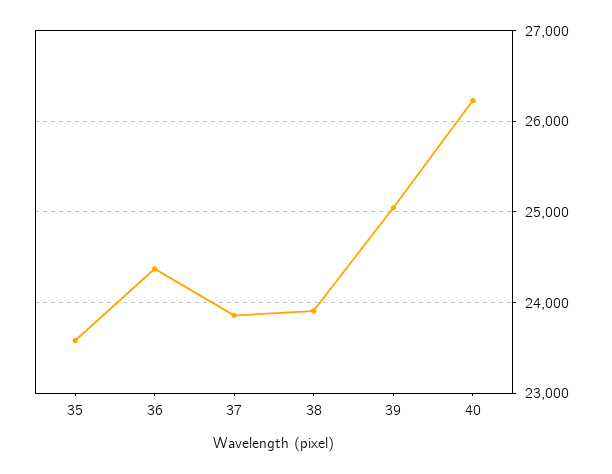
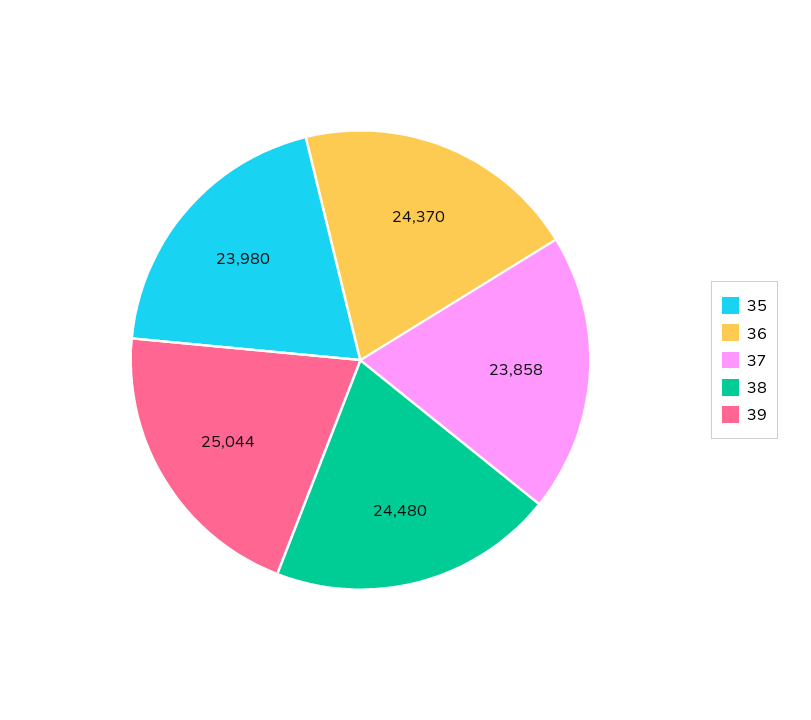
  {
-   "35": 23600,
+   "35": 23980,
    "36": 24370,
    "37": 23858,
-   "38": 23900,
+   "38": 24480,
-   "39": 25044,
+   "39": 25044
-   "40": 26200
  }

